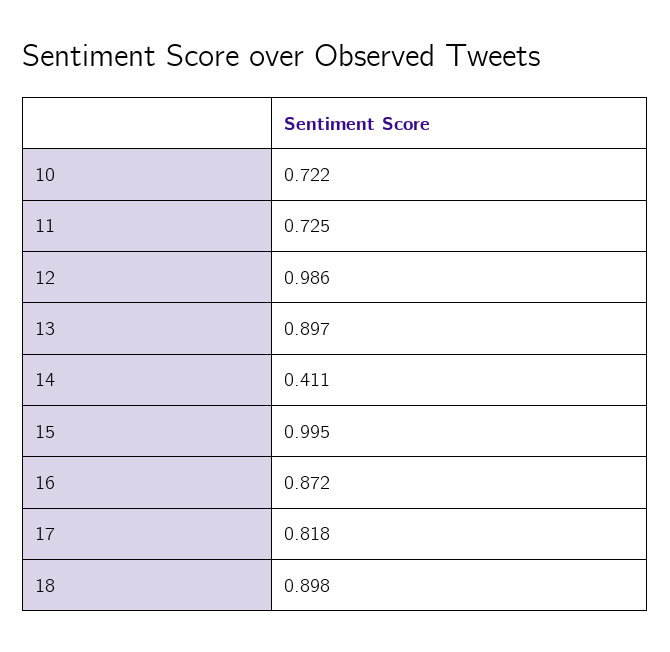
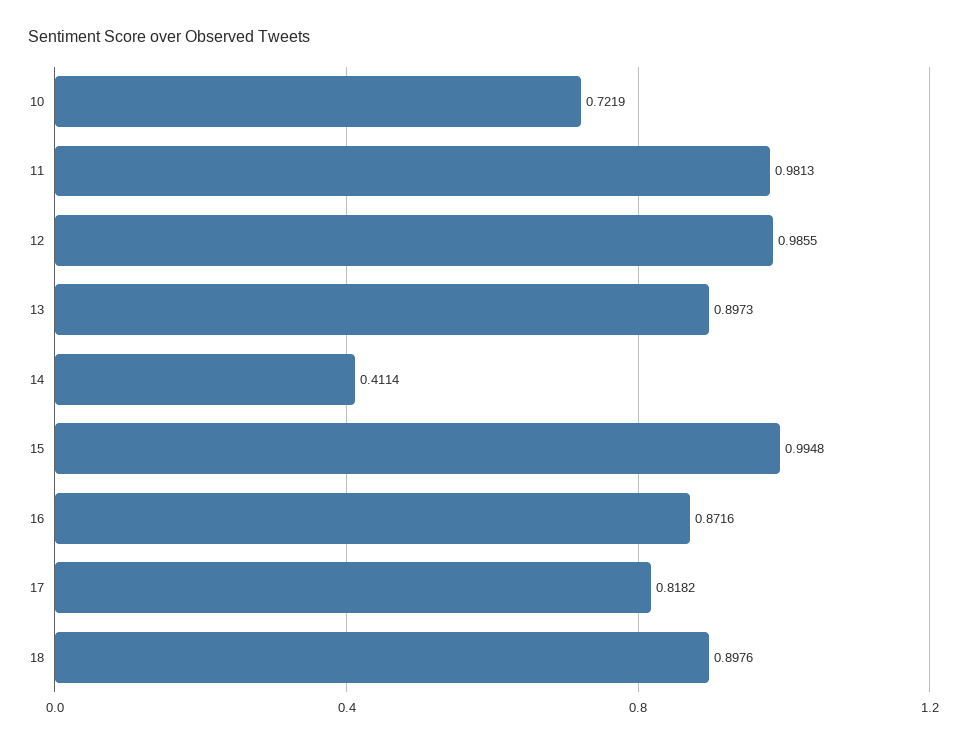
  {
    "10": 0.7219,
-   "11": 0.725,
+   "11": 0.9813,
    "12": 0.9855,
    "13": 0.8973,
    "14": 0.4114,
    "15": 0.9948,
    "16": 0.8716,
    "17": 0.8182,
    "18": 0.8976
  }

